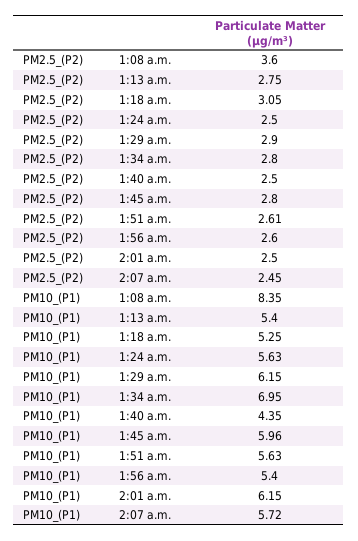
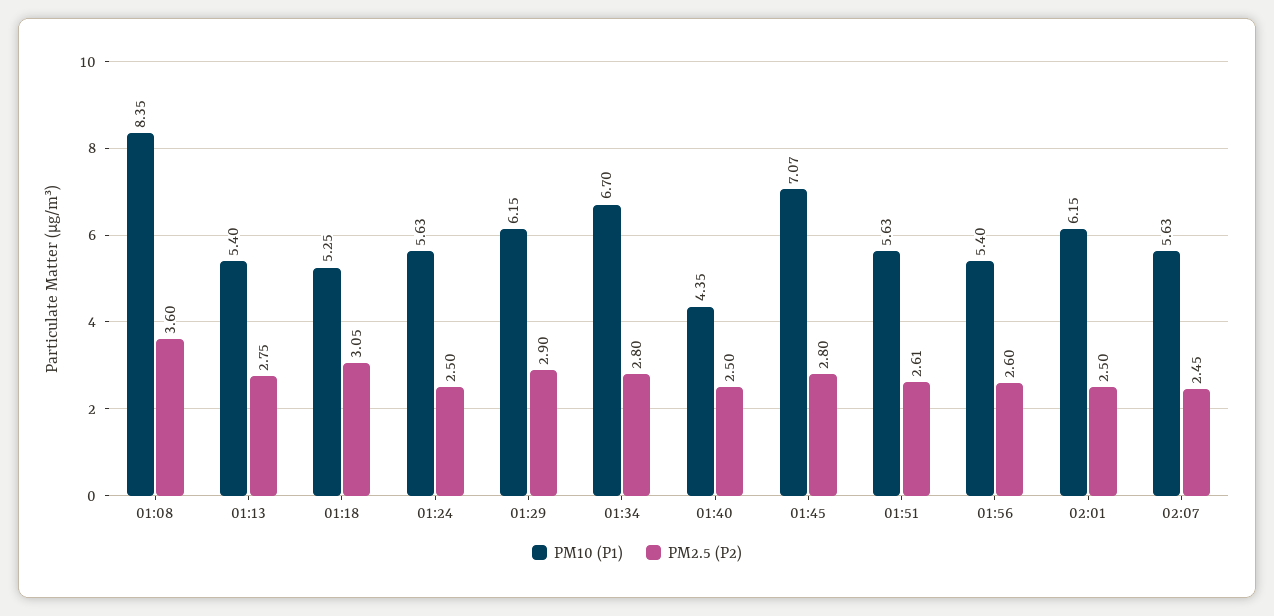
  {
    "PM2.5_(P2)": {
      "1:08 a.m.": 3.6,
      "1:13 a.m.": 2.75,
      "1:18 a.m.": 3.05,
      "1:24 a.m.": 2.5,
      "1:29 a.m.": 2.9,
      "1:34 a.m.": 2.8,
      "1:40 a.m.": 2.5,
      "1:45 a.m.": 2.8,
      "1:51 a.m.": 2.61,
      "1:56 a.m.": 2.6,
      "2:01 a.m.": 2.5,
      "2:07 a.m.": 2.45
    },
    "PM10_(P1)": {
      "1:08 a.m.": 8.35,
      "1:13 a.m.": 5.4,
      "1:18 a.m.": 5.25,
      "1:24 a.m.": 5.63,
      "1:29 a.m.": 6.15,
-     "1:34 a.m.": 6.95,
+     "1:34 a.m.": 6.7,
      "1:40 a.m.": 4.35,
-     "1:45 a.m.": 5.96,
+     "1:45 a.m.": 7.07,
      "1:51 a.m.": 5.63,
      "1:56 a.m.": 5.4,
      "2:01 a.m.": 6.15,
-     "2:07 a.m.": 5.72
+     "2:07 a.m.": 5.63
    }
  }

